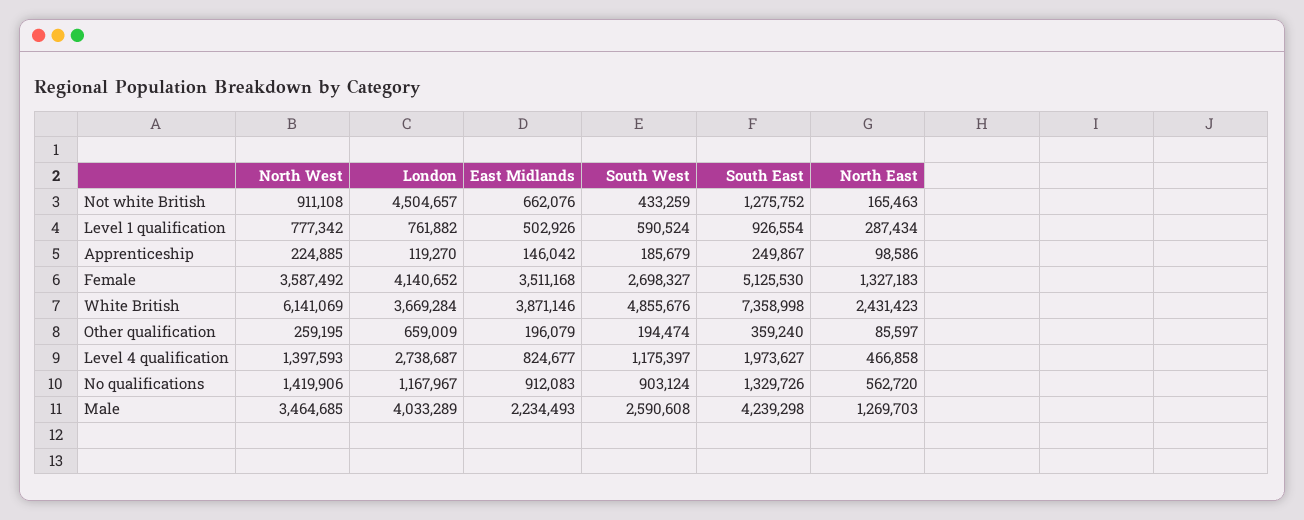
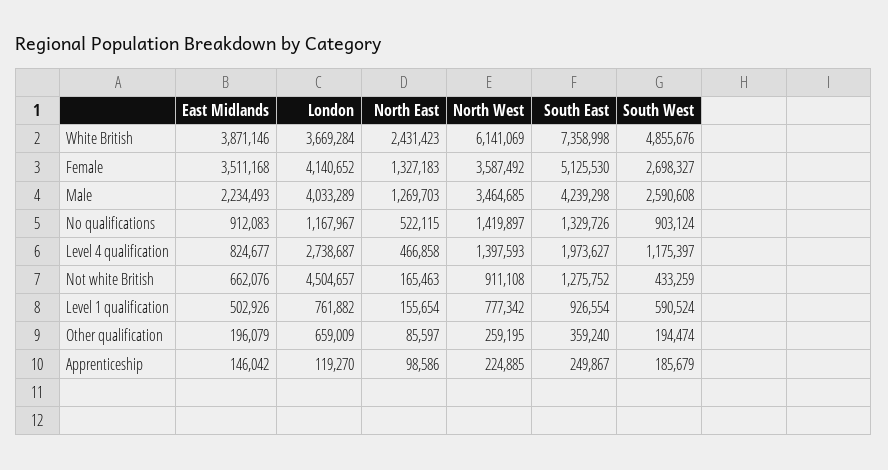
  {
    "North West": {
      "Not white British": 911108,
      "Level 1 qualification": 777342,
      "Apprenticeship": 224885,
      "Female": 3587492,
      "White British": 6141069,
      "Other qualification": 259195,
      "Level 4 qualification": 1397593,
-     "No qualifications": 1419906,
+     "No qualifications": 1419897,
      "Male": 3464685
    },
    "London": {
      "Not white British": 4504657,
      "Level 1 qualification": 761882,
      "Apprenticeship": 119270,
      "Female": 4140652,
      "White British": 3669284,
      "Other qualification": 659009,
      "Level 4 qualification": 2738687,
      "No qualifications": 1167967,
      "Male": 4033289
    },
    "East Midlands": {
      "Not white British": 662076,
      "Level 1 qualification": 502926,
      "Apprenticeship": 146042,
      "Female": 3511168,
      "White British": 3871146,
      "Other qualification": 196079,
      "Level 4 qualification": 824677,
      "No qualifications": 912083,
      "Male": 2234493
    },
    "South West": {
      "Not white British": 433259,
      "Level 1 qualification": 590524,
      "Apprenticeship": 185679,
      "Female": 2698327,
      "White British": 4855676,
      "Other qualification": 194474,
      "Level 4 qualification": 1175397,
      "No qualifications": 903124,
      "Male": 2590608
    },
    "South East": {
      "Not white British": 1275752,
      "Level 1 qualification": 926554,
      "Apprenticeship": 249867,
      "Female": 5125530,
      "White British": 7358998,
      "Other qualification": 359240,
      "Level 4 qualification": 1973627,
      "No qualifications": 1329726,
      "Male": 4239298
    },
    "North East": {
      "Not white British": 165463,
-     "Level 1 qualification": 287434,
+     "Level 1 qualification": 155654,
      "Apprenticeship": 98586,
      "Female": 1327183,
      "White British": 2431423,
      "Other qualification": 85597,
      "Level 4 qualification": 466858,
-     "No qualifications": 562720,
+     "No qualifications": 522115,
      "Male": 1269703
    }
  }

